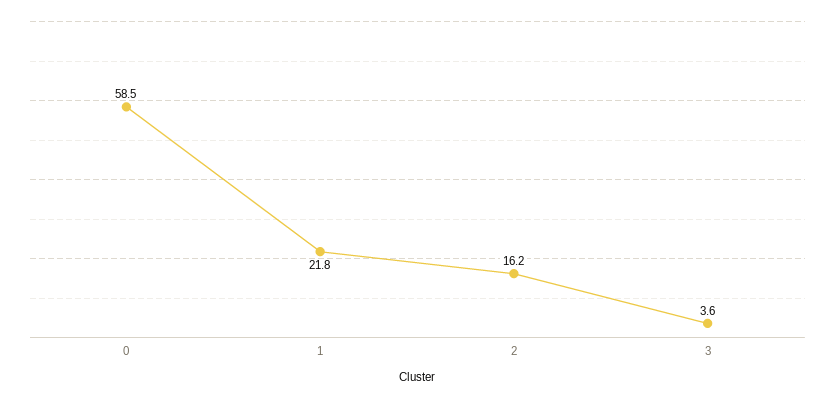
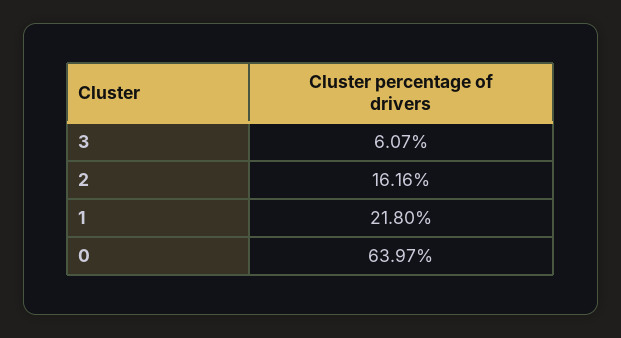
  {
-   "0": 58.5,
+   "0": 63.97,
    "1": 21.8,
    "2": 16.16,
-   "3": 3.6
+   "3": 6.07
  }

